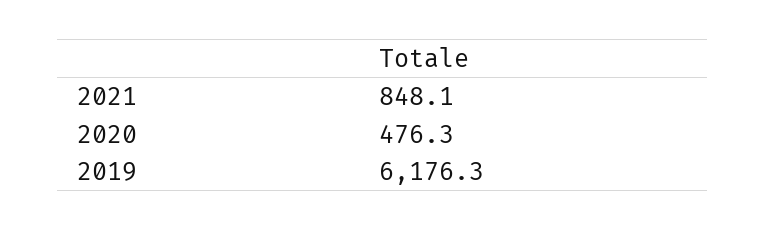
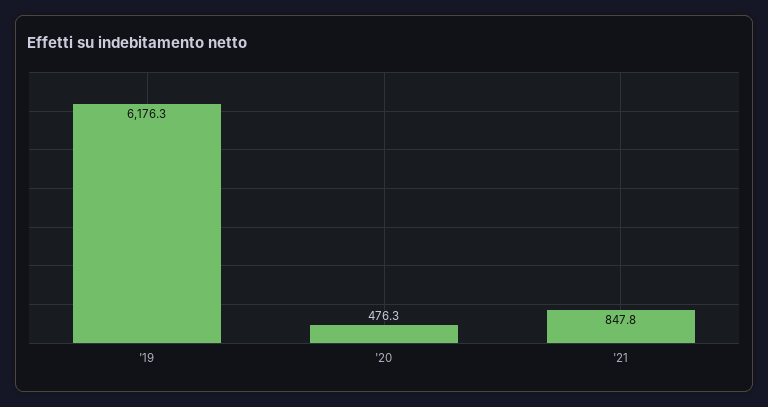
  {
-   "2021": 848.1,
+   "2021": 847.8,
    "2020": 476.3,
    "2019": 6176.3
  }

